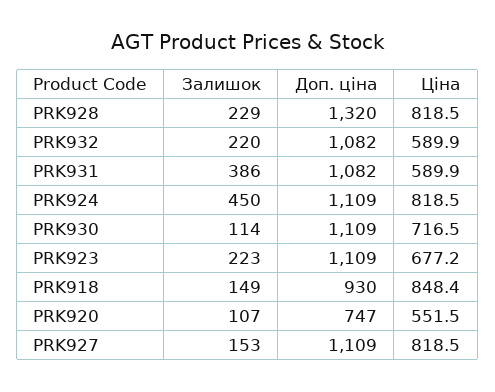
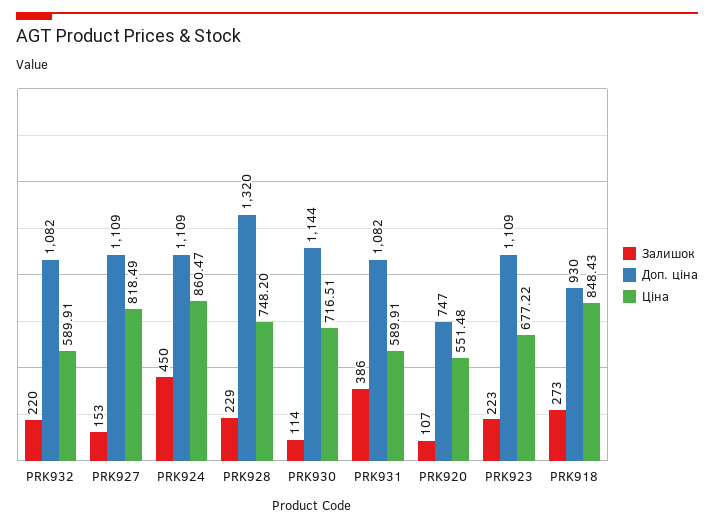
  {
    "Залишок": {
      "PRK928": 229,
      "PRK932": 220,
      "PRK931": 386,
      "PRK924": 450,
      "PRK930": 114,
      "PRK923": 223,
-     "PRK918": 149,
+     "PRK918": 273,
      "PRK920": 107,
      "PRK927": 153
    },
    "Доп. ціна": {
      "PRK928": 1320,
      "PRK932": 1082,
      "PRK931": 1082,
      "PRK924": 1109,
-     "PRK930": 1109,
+     "PRK930": 1144,
      "PRK923": 1109,
      "PRK918": 930,
      "PRK920": 747,
      "PRK927": 1109
    },
    "Ціна": {
-     "PRK928": 818.5,
+     "PRK928": 748.2,
      "PRK932": 589.91,
      "PRK931": 589.91,
-     "PRK924": 818.5,
+     "PRK924": 860.47,
      "PRK930": 716.51,
      "PRK923": 677.22,
      "PRK918": 848.43,
      "PRK920": 551.48,
      "PRK927": 818.49
    }
  }

